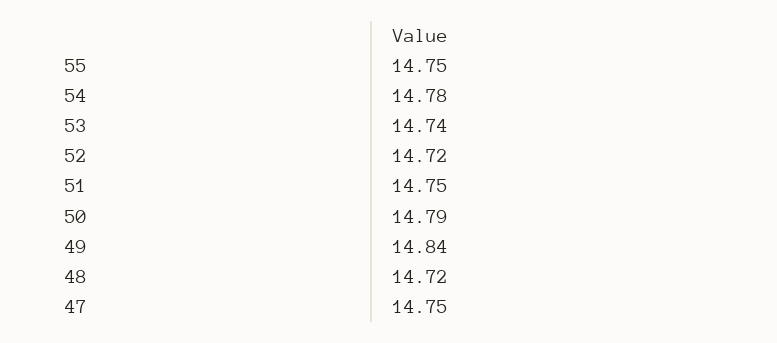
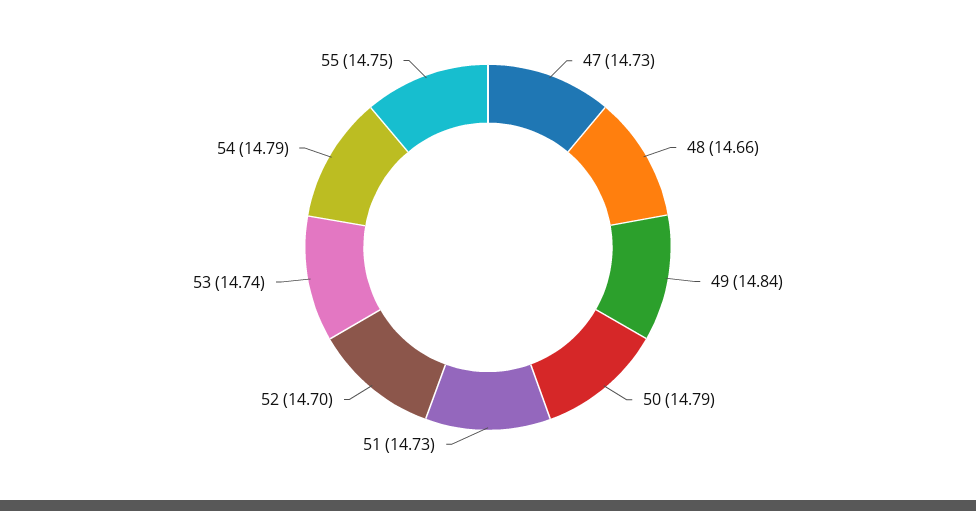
  {
    "55": 14.75,
-   "54": 14.78,
+   "54": 14.79,
    "53": 14.74,
-   "52": 14.72,
+   "52": 14.7,
-   "51": 14.75,
+   "51": 14.73,
    "50": 14.79,
    "49": 14.84,
-   "48": 14.72,
+   "48": 14.66,
-   "47": 14.75
+   "47": 14.73
  }

